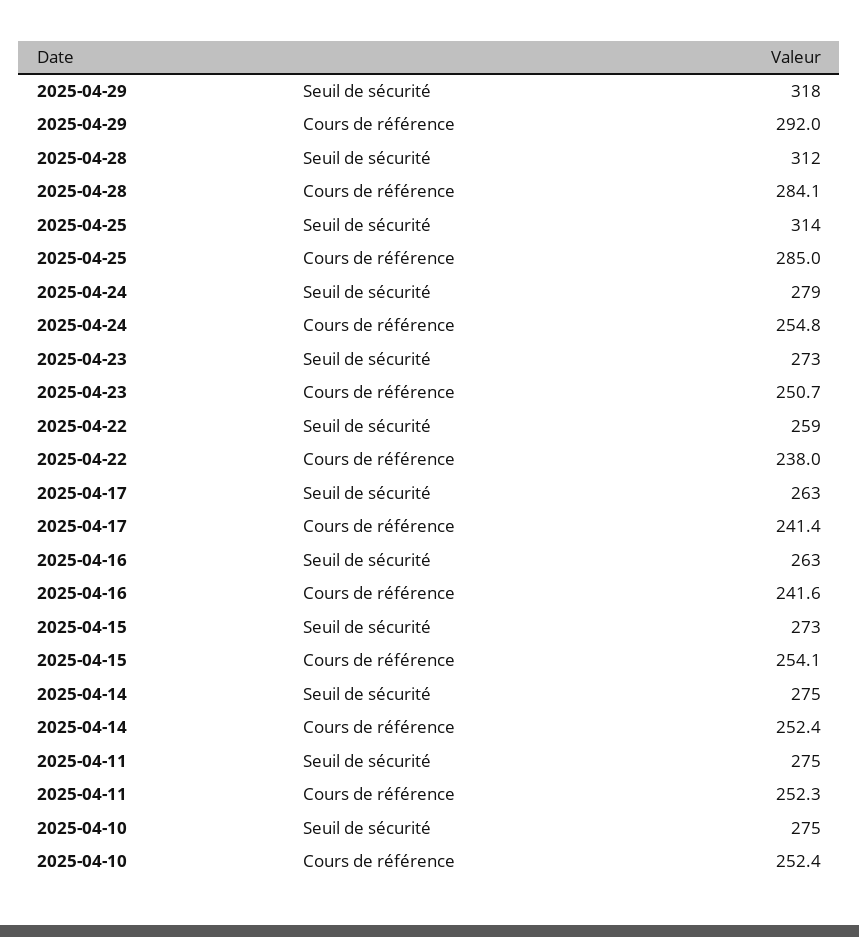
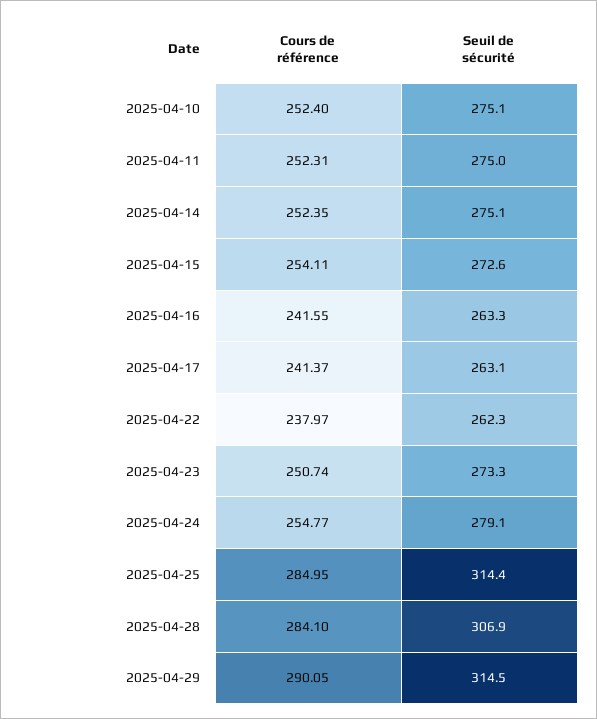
  {
    "2025-04-29": {
-     "Seuil de sécurité": 318,
+     "Seuil de sécurité": 314.5,
-     "Cours de référence": 292
+     "Cours de référence": 290.05
    },
    "2025-04-28": {
-     "Seuil de sécurité": 312,
+     "Seuil de sécurité": 306.9,
      "Cours de référence": 284.1
    },
    "2025-04-25": {
      "Seuil de sécurité": 314.4,
      "Cours de référence": 284.95
    },
    "2025-04-24": {
      "Seuil de sécurité": 279.1,
      "Cours de référence": 254.77
    },
    "2025-04-23": {
      "Seuil de sécurité": 273.3,
      "Cours de référence": 250.74
    },
    "2025-04-22": {
-     "Seuil de sécurité": 259,
+     "Seuil de sécurité": 262.3,
      "Cours de référence": 237.97
    },
    "2025-04-17": {
      "Seuil de sécurité": 263.1,
      "Cours de référence": 241.37
    },
    "2025-04-16": {
      "Seuil de sécurité": 263.3,
      "Cours de référence": 241.55
    },
    "2025-04-15": {
      "Seuil de sécurité": 272.6,
      "Cours de référence": 254.11
    },
    "2025-04-14": {
      "Seuil de sécurité": 275.1,
      "Cours de référence": 252.35
    },
    "2025-04-11": {
      "Seuil de sécurité": 275,
      "Cours de référence": 252.31
    },
    "2025-04-10": {
      "Seuil de sécurité": 275.1,
      "Cours de référence": 252.4
    }
  }

